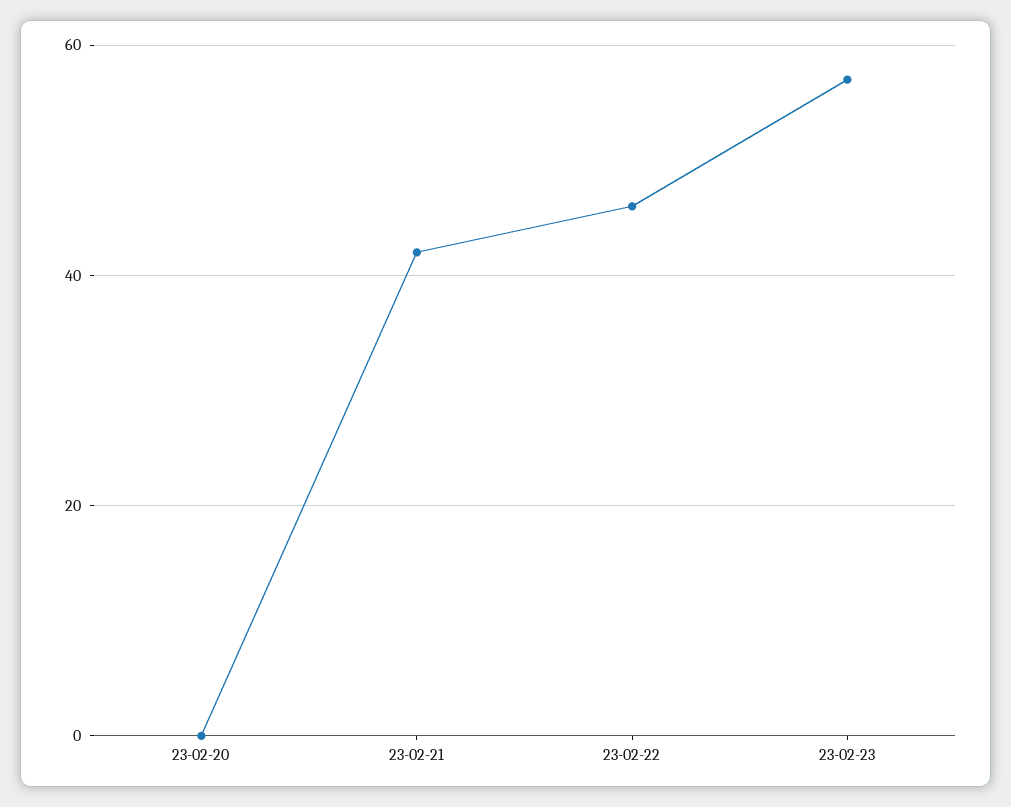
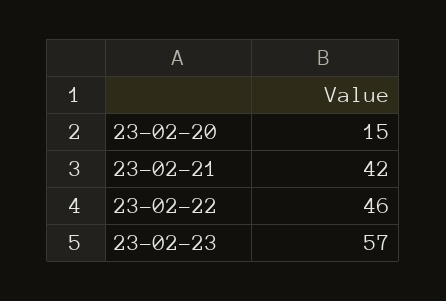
  {
-   "23-02-20": 0,
+   "23-02-20": 15,
    "23-02-21": 42,
    "23-02-22": 46,
    "23-02-23": 57
  }

